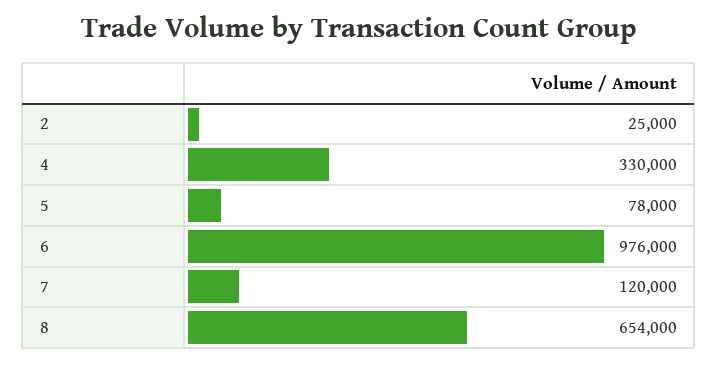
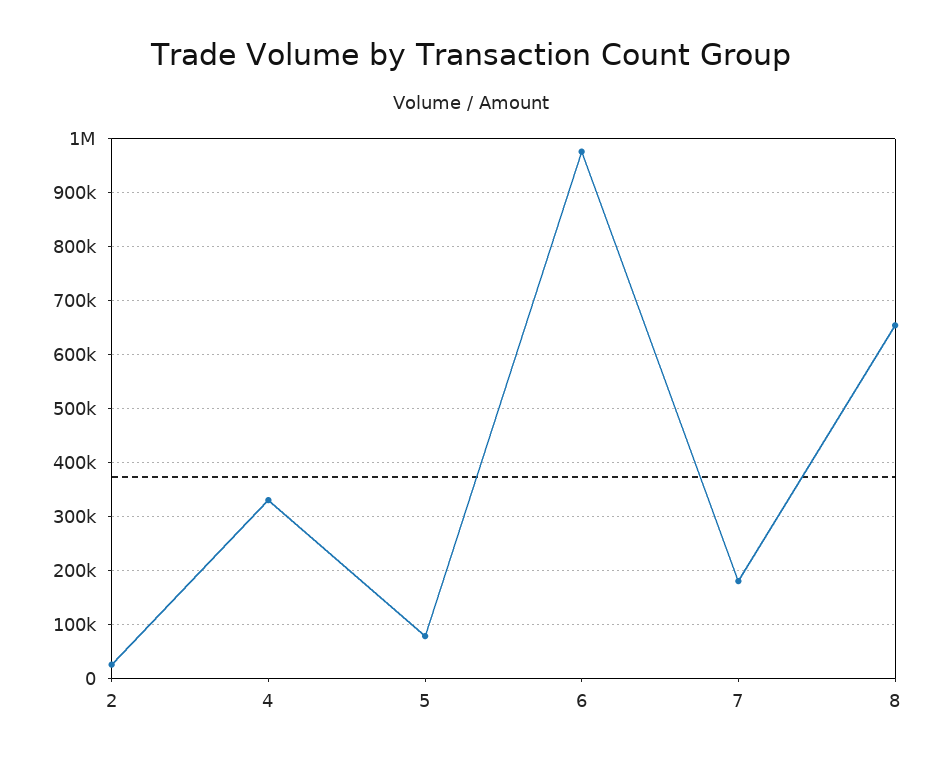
  {
    "2": 25000,
    "4": 330000,
    "5": 78000,
    "6": 976000,
-   "7": 120000,
+   "7": 180000,
    "8": 654000
  }

